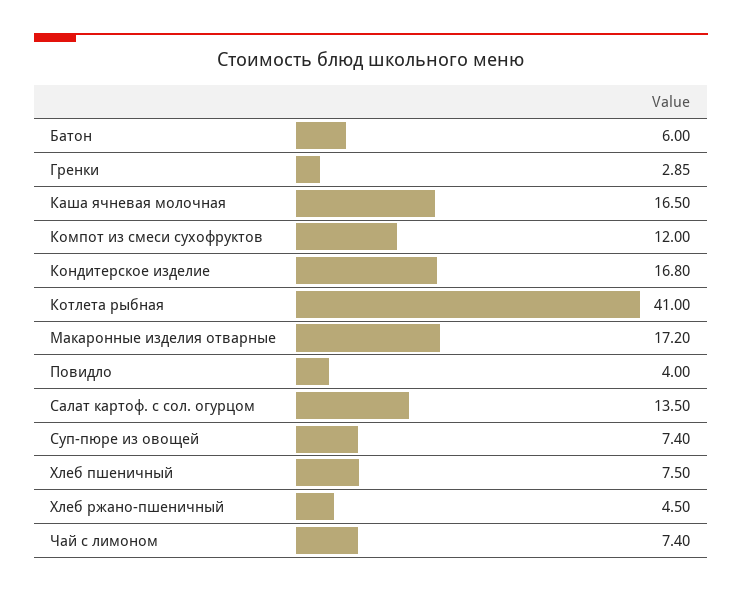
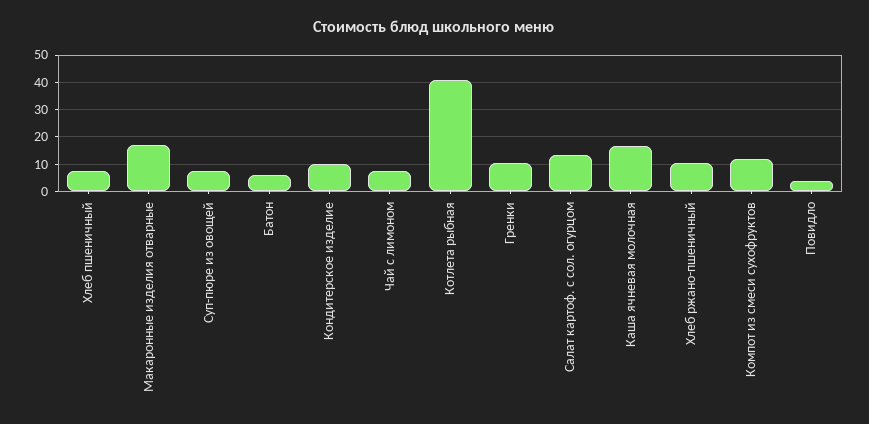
  {
    "Батон": 6,
-   "Гренки": 2.85,
+   "Гренки": 10,
    "Каша ячневая молочная": 16.5,
    "Компот из смеси сухофруктов": 12,
-   "Кондитерское изделие": 16.8,
+   "Кондитерское изделие": 10,
    "Котлета рыбная": 41,
    "Макаронные изделия отварные": 17.2,
    "Повидло": 4,
    "Салат картоф. с сол. огурцом": 13.5,
    "Суп-пюре из овощей": 7.4,
    "Хлеб пшеничный": 7.5,
-   "Хлеб ржано-пшеничный": 4.5,
+   "Хлеб ржано-пшеничный": 10,
    "Чай с лимоном": 7.4
  }

